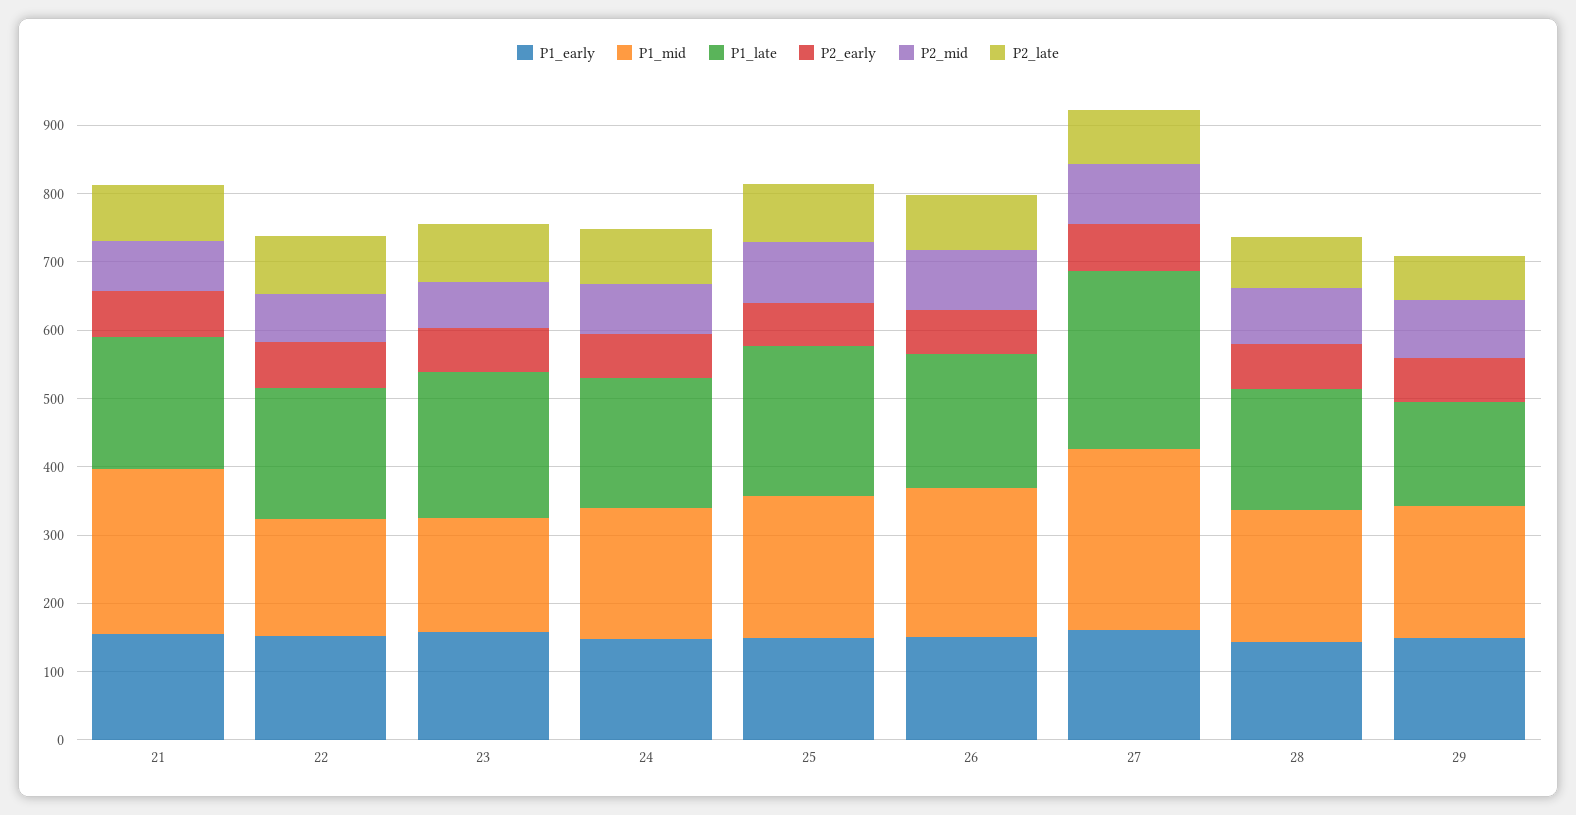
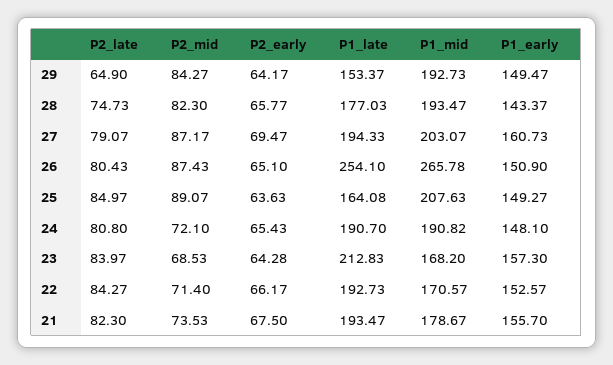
  {
    "P1_early": {
      "21": 155.7,
      "22": 152.57,
      "23": 157.3,
      "24": 148.1,
      "25": 149.27,
      "26": 150.9,
      "27": 160.73,
      "28": 143.37,
      "29": 149.47
    },
    "P1_mid": {
-     "21": 240,
+     "21": 178.67,
      "22": 170.57,
      "23": 168.2,
      "24": 190.82,
      "25": 207.63,
-     "26": 220,
+     "26": 265.78,
-     "27": 260,
+     "27": 203.07,
      "28": 193.47,
      "29": 192.73
    },
    "P1_late": {
      "21": 193.47,
      "22": 192.73,
      "23": 212.83,
      "24": 190.7,
-     "25": 220,
+     "25": 164.08,
-     "26": 200,
+     "26": 254.1,
-     "27": 260,
+     "27": 194.33,
      "28": 177.03,
      "29": 153.37
    },
    "P2_early": {
      "21": 67.5,
      "22": 66.17,
      "23": 64.28,
      "24": 65.43,
      "25": 63.63,
      "26": 65.1,
      "27": 69.47,
      "28": 65.77,
      "29": 64.17
    },
    "P2_mid": {
      "21": 73.53,
      "22": 71.4,
      "23": 68.53,
      "24": 72.1,
      "25": 89.07,
      "26": 87.43,
      "27": 87.17,
      "28": 82.3,
      "29": 84.27
    },
    "P2_late": {
      "21": 82.3,
      "22": 84.27,
      "23": 83.97,
      "24": 80.8,
      "25": 84.97,
      "26": 80.43,
      "27": 79.07,
      "28": 74.73,
      "29": 64.9
    }
  }

